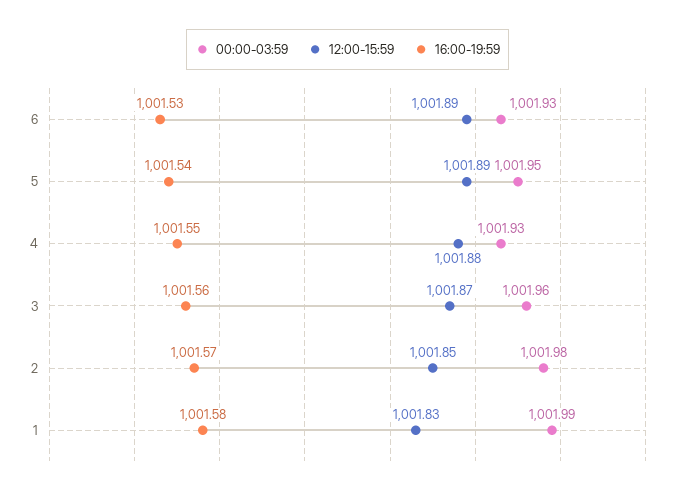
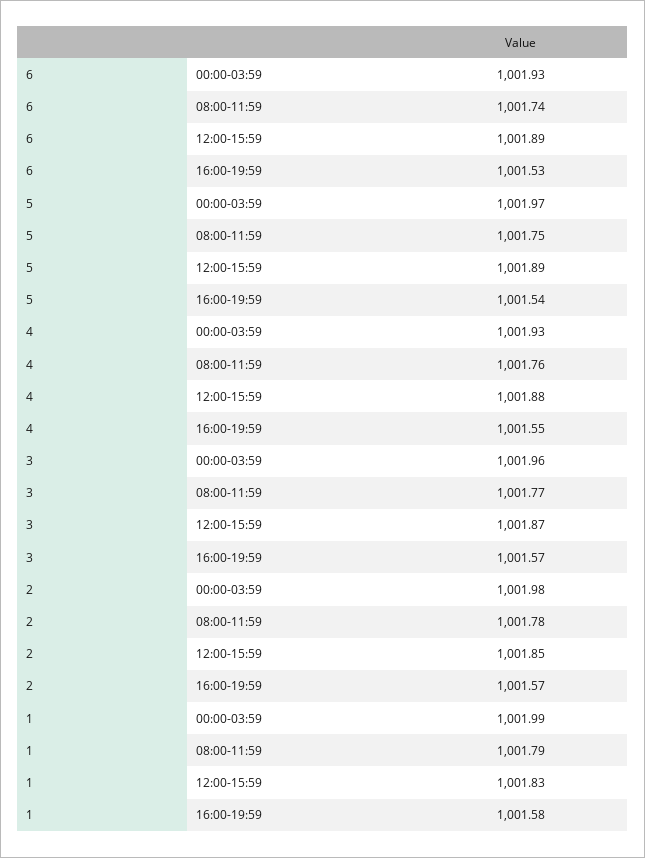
  {
    "00:00-03:59": {
      "6": 1001.93,
-     "5": 1001.95,
+     "5": 1001.97,
      "4": 1001.93,
      "3": 1001.96,
      "2": 1001.98,
      "1": 1001.99
    },
    "12:00-15:59": {
      "6": 1001.89,
      "5": 1001.89,
      "4": 1001.88,
      "3": 1001.87,
      "2": 1001.85,
      "1": 1001.83
    },
    "16:00-19:59": {
      "6": 1001.53,
      "5": 1001.54,
      "4": 1001.55,
-     "3": 1001.56,
+     "3": 1001.57,
      "2": 1001.57,
      "1": 1001.58
-   }
+   },
+   "08:00-11:59": {
+     "6": 1001.74,
+     "5": 1001.75,
+     "4": 1001.76,
+     "3": 1001.77,
+     "2": 1001.78,
+     "1": 1001.79
+   }
  }

